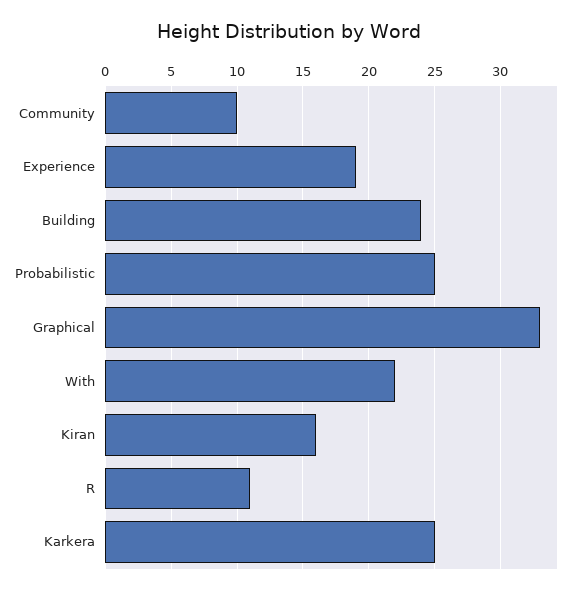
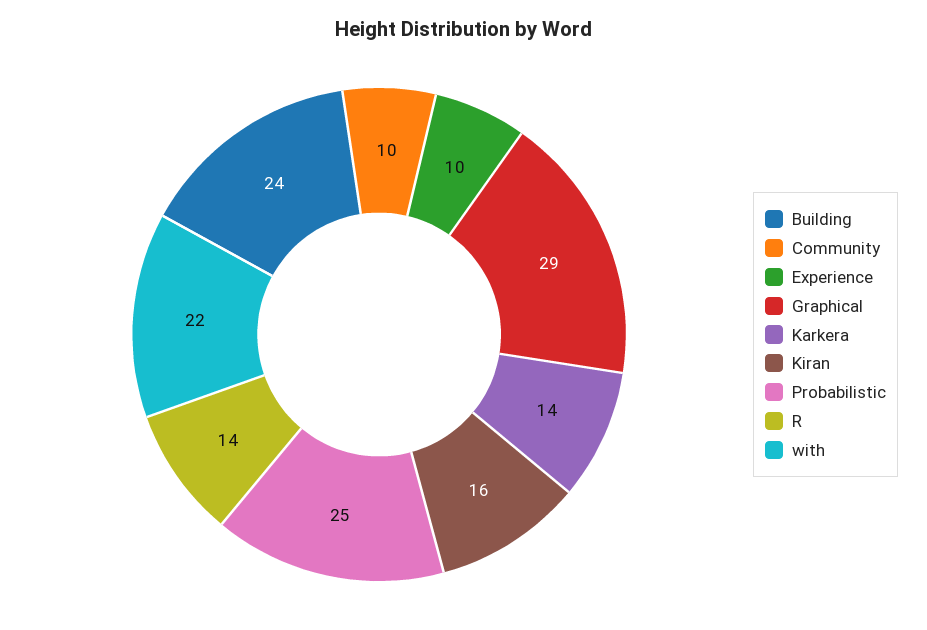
  {
    "Community": 10,
-   "Experience": 19,
+   "Experience": 10,
    "Building": 24,
    "Probabilistic": 25,
-   "Graphical": 33,
+   "Graphical": 29,
    "With": 22,
    "Kiran": 16,
-   "R": 11,
+   "R": 14,
-   "Karkera": 25
+   "Karkera": 14
  }

